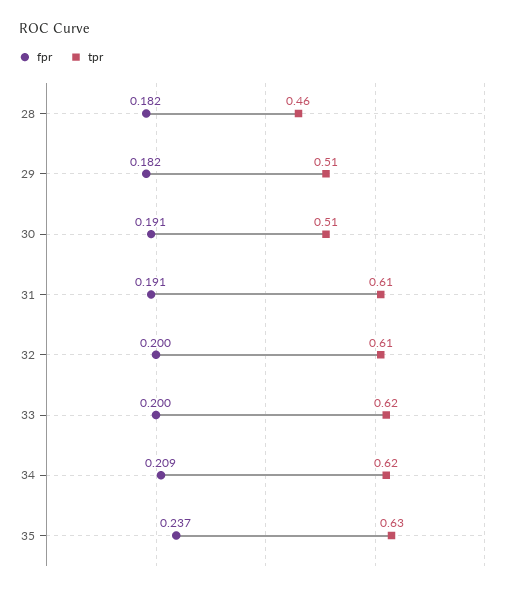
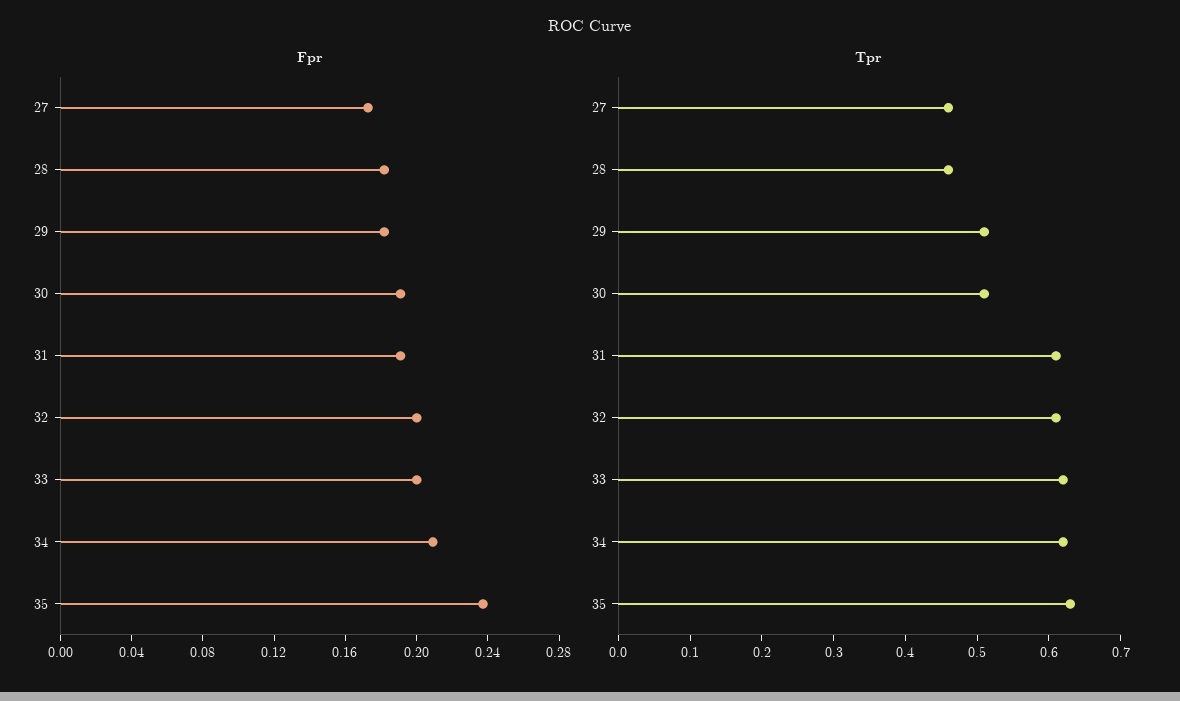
  {
    "fpr": {
      "28": 0.182,
      "29": 0.182,
      "30": 0.191,
      "31": 0.191,
      "32": 0.2,
      "33": 0.2,
      "34": 0.209,
-     "35": 0.237
+     "35": 0.237,
+     "27": 0.17
    },
    "tpr": {
      "28": 0.46,
      "29": 0.51,
      "30": 0.51,
      "31": 0.61,
      "32": 0.61,
      "33": 0.62,
      "34": 0.62,
-     "35": 0.63
+     "35": 0.63,
+     "27": 0.45
    }
  }

